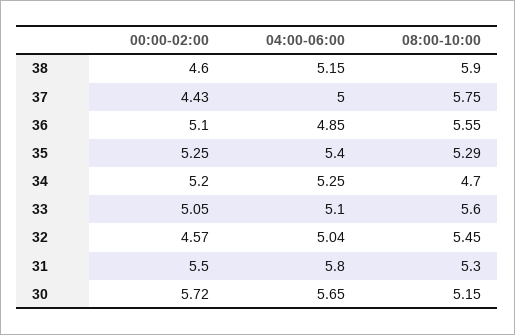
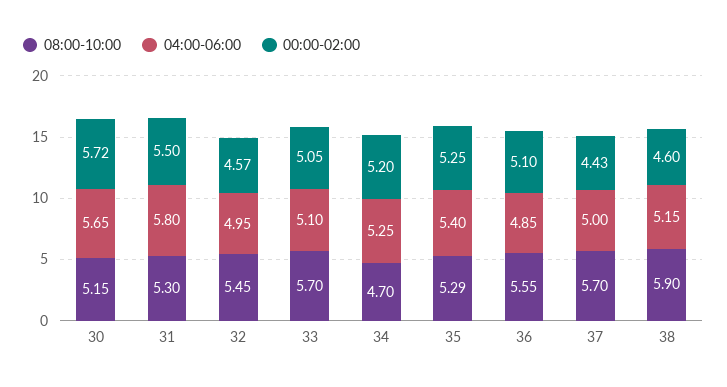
  {
    "00:00-02:00": {
      "38": 4.6,
      "37": 4.43,
      "36": 5.1,
      "35": 5.25,
      "34": 5.2,
      "33": 5.05,
      "32": 4.57,
      "31": 5.5,
      "30": 5.72
    },
    "04:00-06:00": {
      "38": 5.15,
      "37": 5,
      "36": 4.85,
      "35": 5.4,
      "34": 5.25,
      "33": 5.1,
-     "32": 5.04,
+     "32": 4.95,
      "31": 5.8,
      "30": 5.65
    },
    "08:00-10:00": {
      "38": 5.9,
-     "37": 5.75,
+     "37": 5.7,
      "36": 5.55,
      "35": 5.29,
      "34": 4.7,
-     "33": 5.6,
+     "33": 5.7,
      "32": 5.45,
      "31": 5.3,
      "30": 5.15
    }
  }

